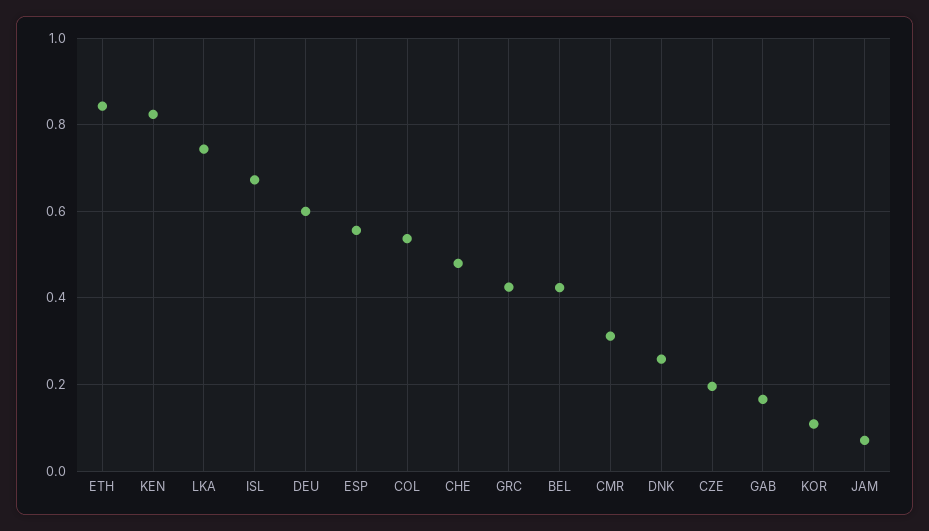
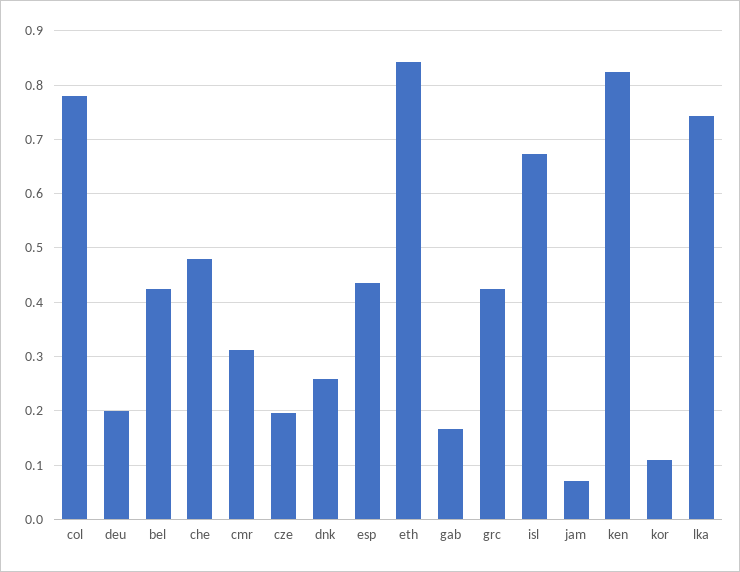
  {
    "ETH": 0.84,
    "KEN": 0.82,
    "LKA": 0.74,
    "ISL": 0.68,
-   "DEU": 0.6,
+   "DEU": 0.2,
-   "ESP": 0.56,
+   "ESP": 0.44,
-   "COL": 0.54,
+   "COL": 0.78,
    "CHE": 0.48,
    "GRC": 0.42,
    "BEL": 0.42,
    "CMR": 0.32,
    "DNK": 0.26,
    "CZE": 0.2,
    "GAB": 0.16,
    "KOR": 0.1,
    "JAM": 0.08
  }

